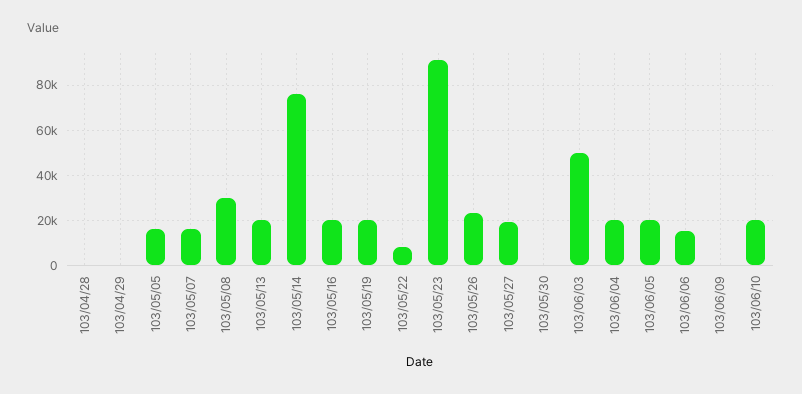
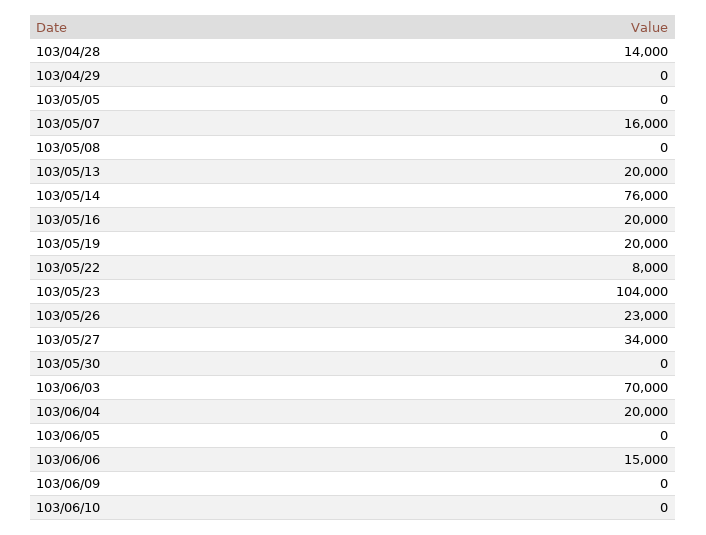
  {
-   "103/04/28": 0,
+   "103/04/28": 14000,
    "103/04/29": 0,
-   "103/05/05": 15000,
+   "103/05/05": 0,
    "103/05/07": 16000,
-   "103/05/08": 30000,
+   "103/05/08": 0,
    "103/05/13": 20000,
    "103/05/14": 76000,
    "103/05/16": 20000,
    "103/05/19": 20000,
    "103/05/22": 8000,
-   "103/05/23": 90000,
+   "103/05/23": 104000,
    "103/05/26": 23000,
-   "103/05/27": 20000,
+   "103/05/27": 34000,
    "103/05/30": 0,
-   "103/06/03": 50000,
+   "103/06/03": 70000,
    "103/06/04": 20000,
-   "103/06/05": 20000,
+   "103/06/05": 0,
    "103/06/06": 15000,
    "103/06/09": 0,
-   "103/06/10": 20000
+   "103/06/10": 0
  }

